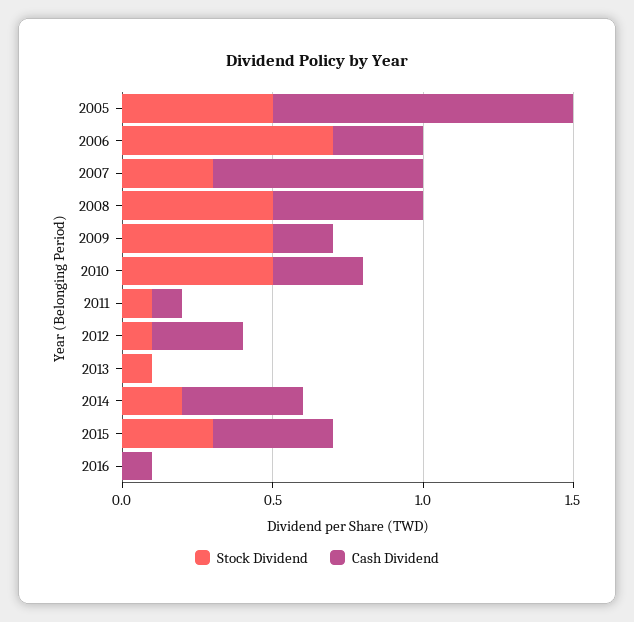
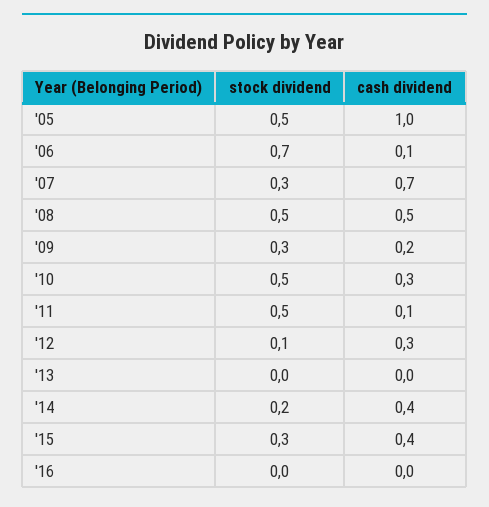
  {
    "Stock Dividend": {
      "2005": 0.5,
      "2006": 0.7,
      "2007": 0.3,
      "2008": 0.5,
-     "2009": 0.5,
+     "2009": 0.3,
      "2010": 0.5,
-     "2011": 0.1,
+     "2011": 0.5,
      "2012": 0.1,
-     "2013": 0.1,
+     "2013": 0,
      "2014": 0.2,
      "2015": 0.3,
      "2016": 0
    },
    "Cash Dividend": {
      "2005": 1,
-     "2006": 0.3,
+     "2006": 0.1,
      "2007": 0.7,
      "2008": 0.5,
      "2009": 0.2,
      "2010": 0.3,
      "2011": 0.1,
      "2012": 0.3,
      "2013": 0,
      "2014": 0.4,
      "2015": 0.4,
-     "2016": 0.1
+     "2016": 0
    }
  }

